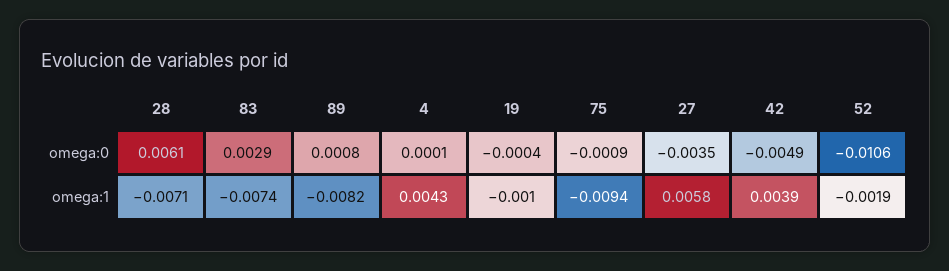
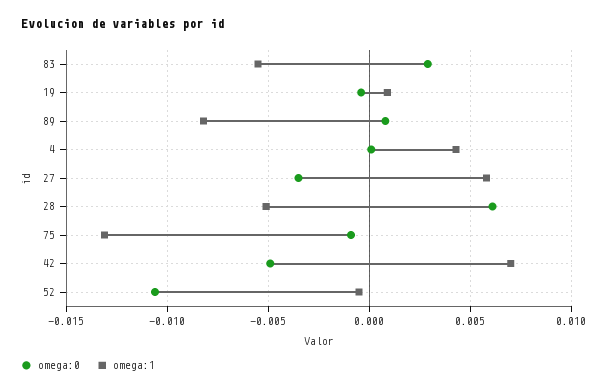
  {
    "omega:0": {
      "28": 0.0061,
      "83": 0.0029,
      "89": 0.0008,
      "4": 0.0001,
      "19": -0.0004,
      "75": -0.0009,
      "27": -0.0035,
      "42": -0.0049,
      "52": -0.0106
    },
    "omega:1": {
-     "28": -0.0071,
+     "28": -0.005,
-     "83": -0.0074,
+     "83": -0.0055,
      "89": -0.0082,
      "4": 0.0043,
-     "19": -0.001,
+     "19": 0.001,
-     "75": -0.0094,
+     "75": -0.013,
      "27": 0.0058,
-     "42": 0.0039,
+     "42": 0.007,
-     "52": -0.0019
+     "52": -0.0005
    }
  }

